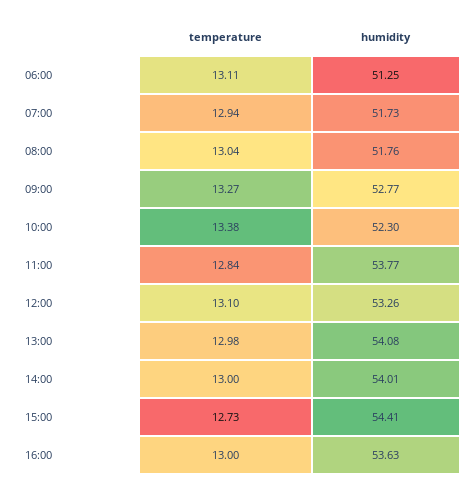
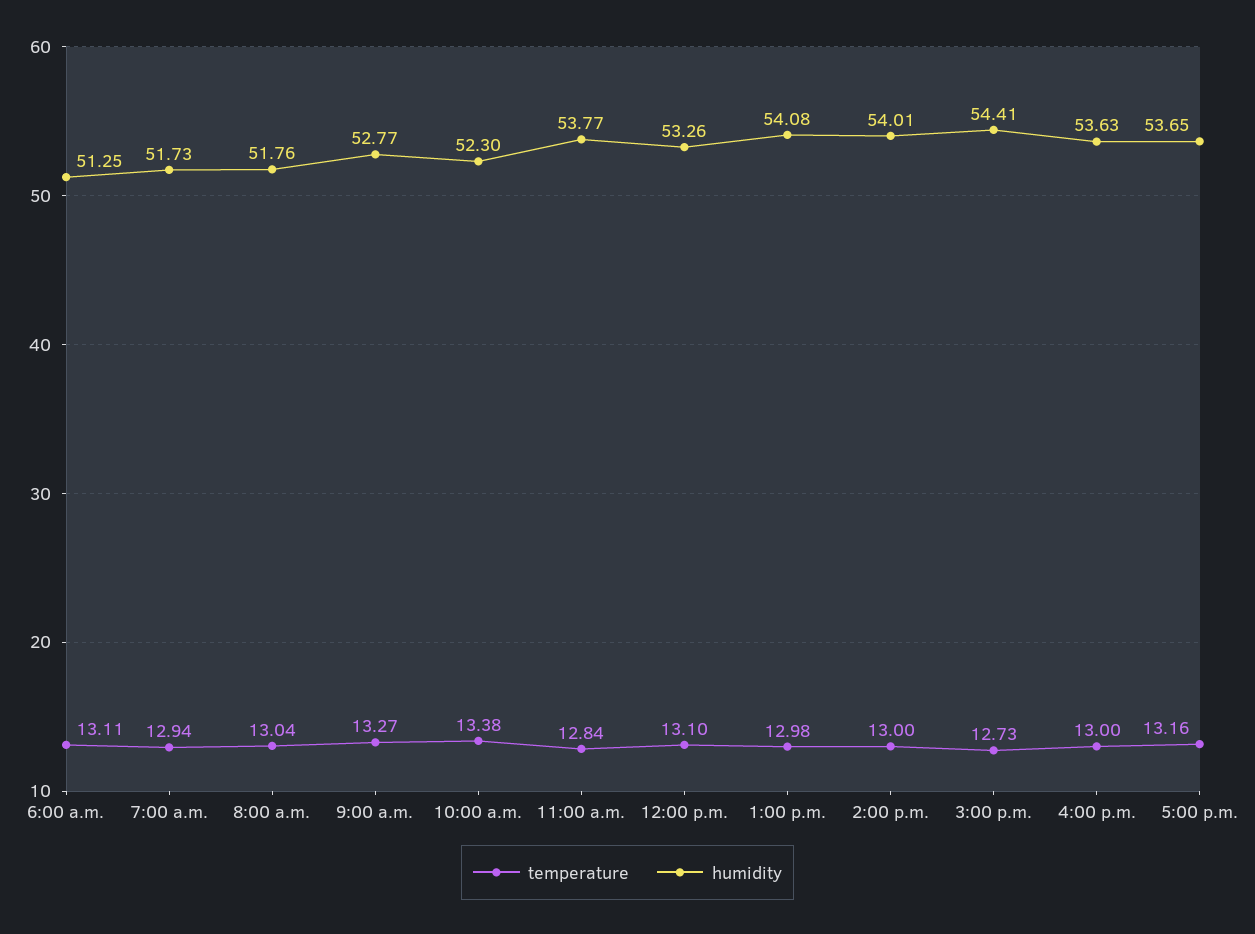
  {
    "temperature": {
      "06:00": 13.11,
      "07:00": 12.94,
      "08:00": 13.04,
      "09:00": 13.27,
      "10:00": 13.38,
      "11:00": 12.84,
      "12:00": 13.1,
      "13:00": 12.98,
      "14:00": 13,
      "15:00": 12.73,
-     "16:00": 13
+     "16:00": 13,
+     "5:00 p.m.": 13.16
    },
    "humidity": {
      "06:00": 51.25,
      "07:00": 51.73,
      "08:00": 51.76,
      "09:00": 52.77,
      "10:00": 52.3,
      "11:00": 53.77,
      "12:00": 53.26,
      "13:00": 54.08,
      "14:00": 54.01,
      "15:00": 54.41,
-     "16:00": 53.63
+     "16:00": 53.63,
+     "5:00 p.m.": 53.65
    }
  }

